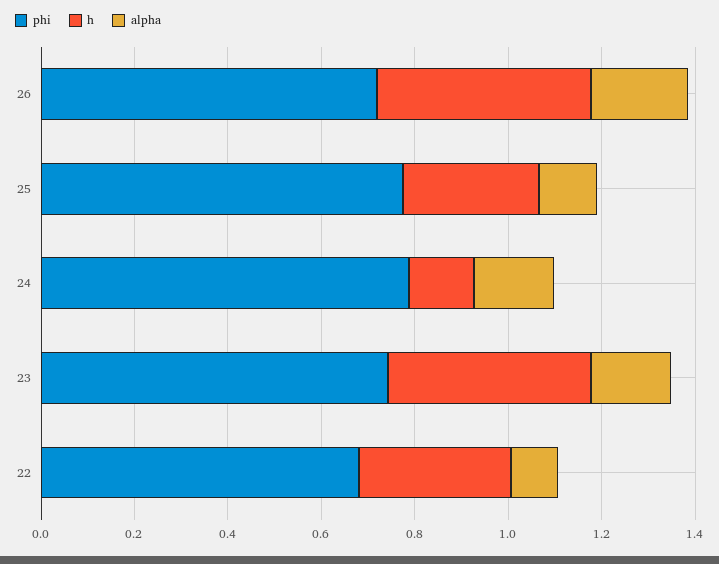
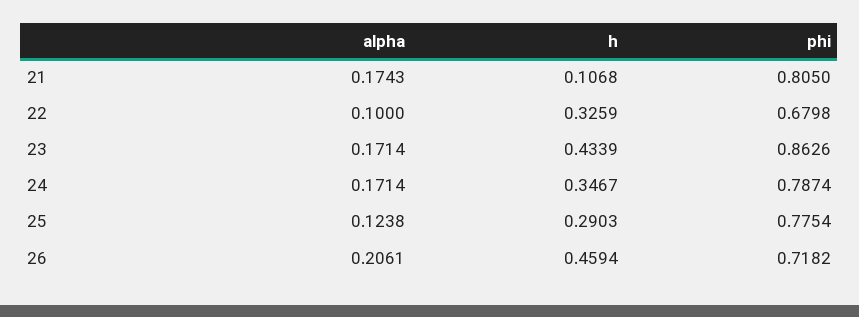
  {
    "phi": {
      "26": 0.7182,
      "25": 0.7754,
      "24": 0.7874,
-     "23": 0.75,
+     "23": 0.8626,
-     "22": 0.6798
+     "22": 0.6798,
+     "21": 0.805
    },
    "h": {
      "26": 0.4594,
      "25": 0.2903,
-     "24": 0.15,
+     "24": 0.3467,
      "23": 0.4339,
-     "22": 0.3259
+     "22": 0.3259,
+     "21": 0.1068
    },
    "alpha": {
      "26": 0.2061,
      "25": 0.1238,
      "24": 0.1714,
      "23": 0.1714,
-     "22": 0.1
+     "22": 0.1,
+     "21": 0.1743
    }
  }

